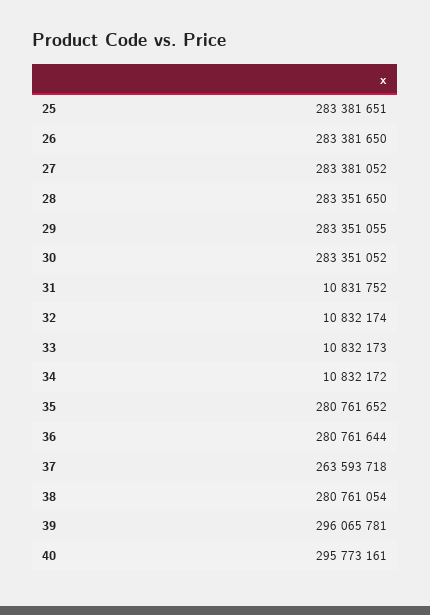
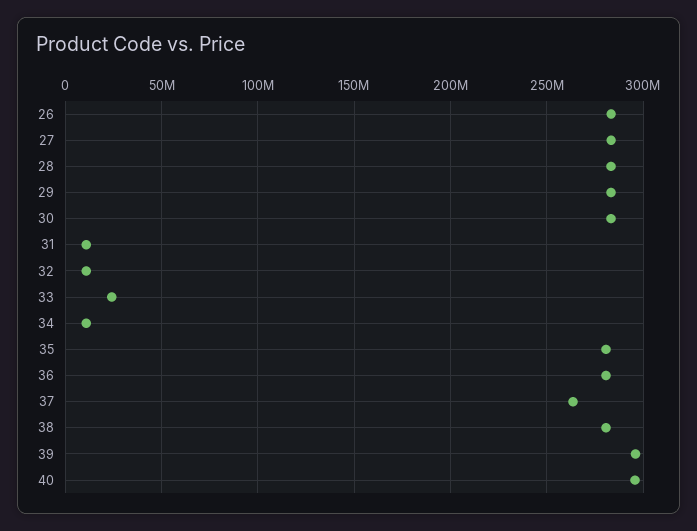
  {
-   "25": 283381651,
    "26": 283381650,
    "27": 283381052,
    "28": 283351650,
    "29": 283351055,
    "30": 283351052,
    "31": 10831752,
    "32": 10832174,
-   "33": 10832173,
+   "33": 25000000,
    "34": 10832172,
    "35": 280761652,
    "36": 280761644,
    "37": 263593718,
    "38": 280761054,
    "39": 296065781,
    "40": 295773161
  }

